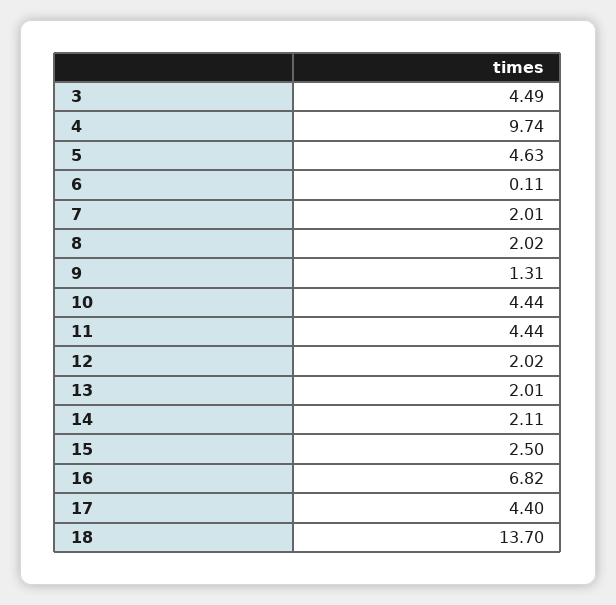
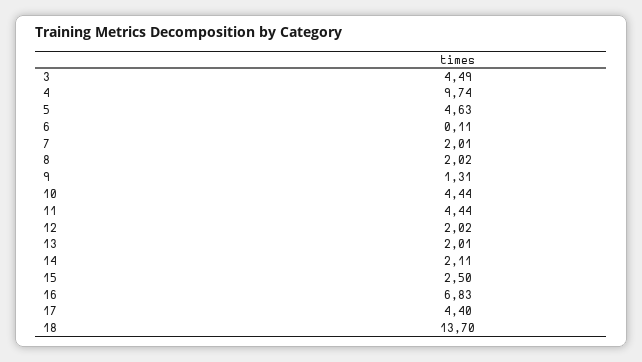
  {
    "3": 4.49,
    "4": 9.74,
    "5": 4.63,
    "6": 0.11,
    "7": 2.01,
    "8": 2.02,
    "9": 1.31,
    "10": 4.44,
    "11": 4.44,
    "12": 2.02,
    "13": 2.01,
    "14": 2.11,
    "15": 2.5,
-   "16": 6.82,
+   "16": 6.83,
    "17": 4.4,
    "18": 13.7
  }

